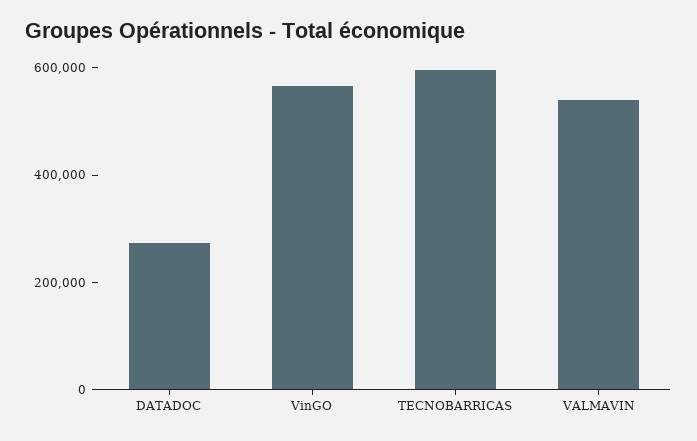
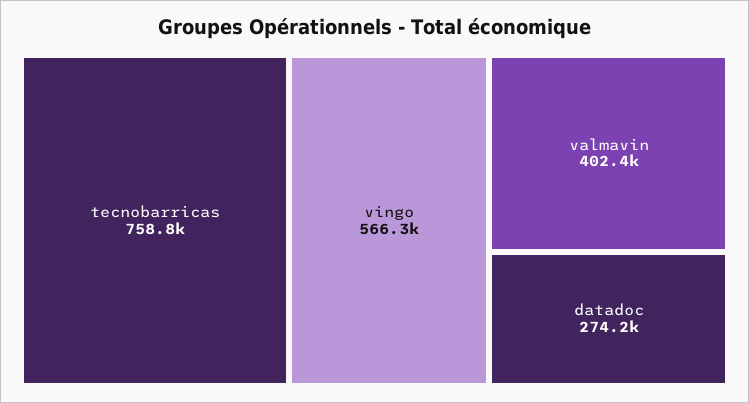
  {
    "DATADOC": 274200,
    "VinGO": 566300,
-   "TECNOBARRICAS": 600000,
+   "TECNOBARRICAS": 758800,
-   "VALMAVIN": 550000
+   "VALMAVIN": 402400
  }

